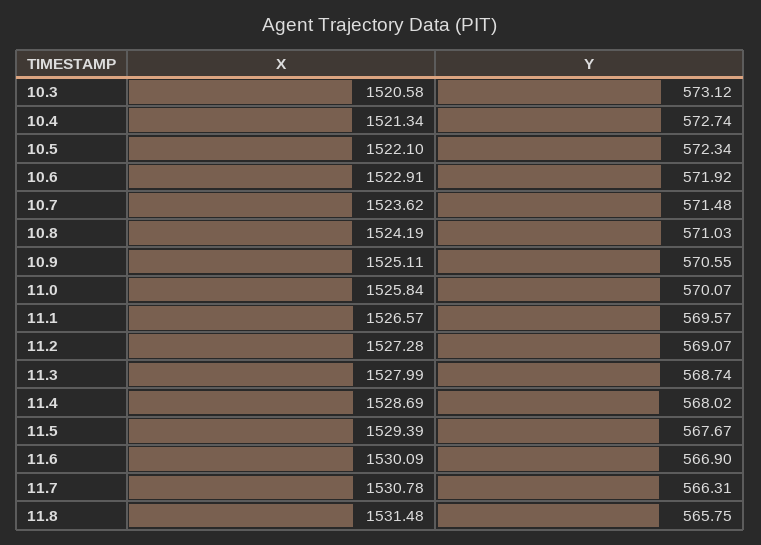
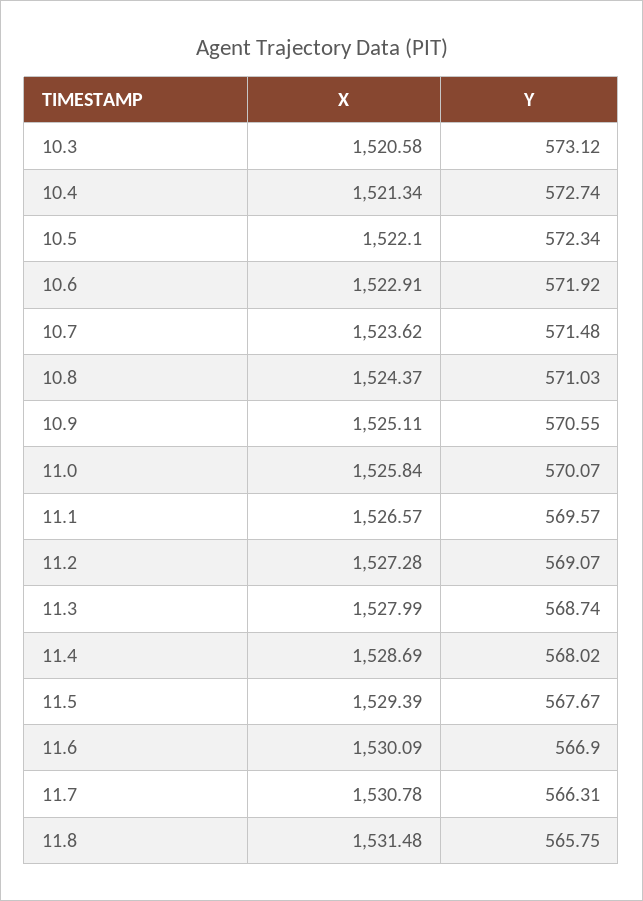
  {
    "X": {
      "10.3": 1520.58,
      "10.4": 1521.34,
      "10.5": 1522.1,
      "10.6": 1522.91,
      "10.7": 1523.62,
-     "10.8": 1524.19,
+     "10.8": 1524.37,
      "10.9": 1525.11,
      "11.0": 1525.84,
      "11.1": 1526.57,
      "11.2": 1527.28,
      "11.3": 1527.99,
      "11.4": 1528.69,
      "11.5": 1529.39,
      "11.6": 1530.09,
      "11.7": 1530.78,
      "11.8": 1531.48
    },
    "Y": {
      "10.3": 573.12,
      "10.4": 572.74,
      "10.5": 572.34,
      "10.6": 571.92,
      "10.7": 571.48,
      "10.8": 571.03,
      "10.9": 570.55,
      "11.0": 570.07,
      "11.1": 569.57,
      "11.2": 569.07,
      "11.3": 568.74,
      "11.4": 568.02,
      "11.5": 567.67,
      "11.6": 566.9,
      "11.7": 566.31,
      "11.8": 565.75
    }
  }

